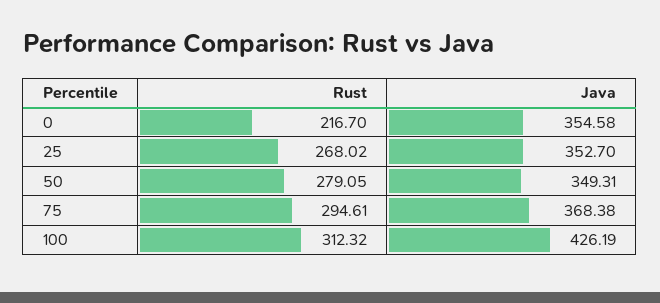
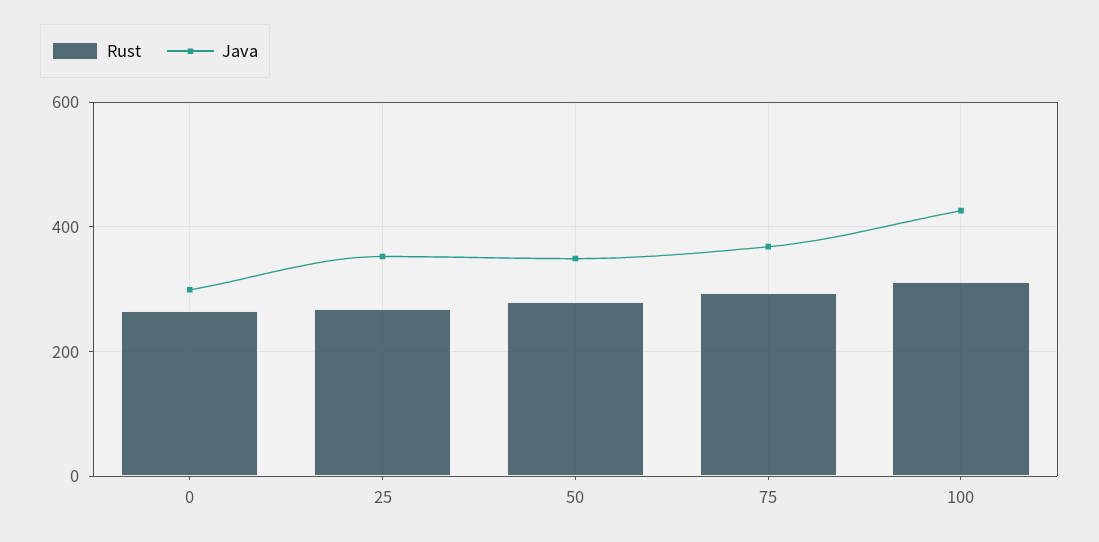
  {
    "Rust": {
-     "0": 216.7,
+     "0": 260,
      "25": 268.02,
      "50": 279.05,
      "75": 294.61,
      "100": 312.32
    },
    "Java": {
-     "0": 354.58,
+     "0": 300,
      "25": 352.7,
      "50": 349.31,
      "75": 368.38,
      "100": 426.19
    }
  }

